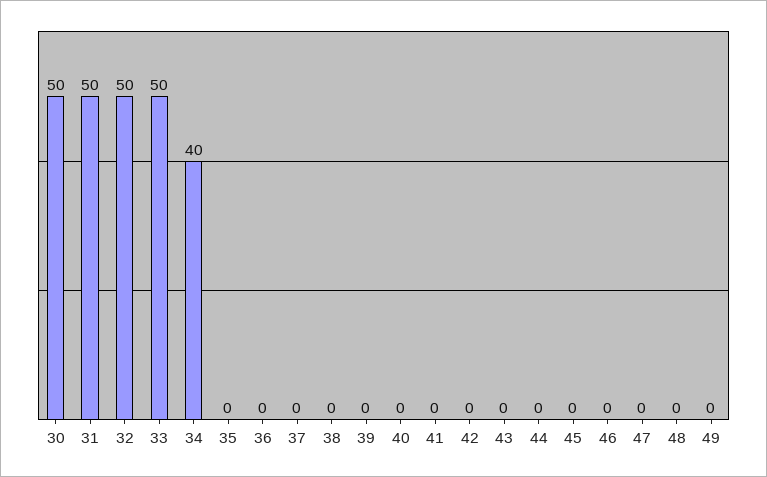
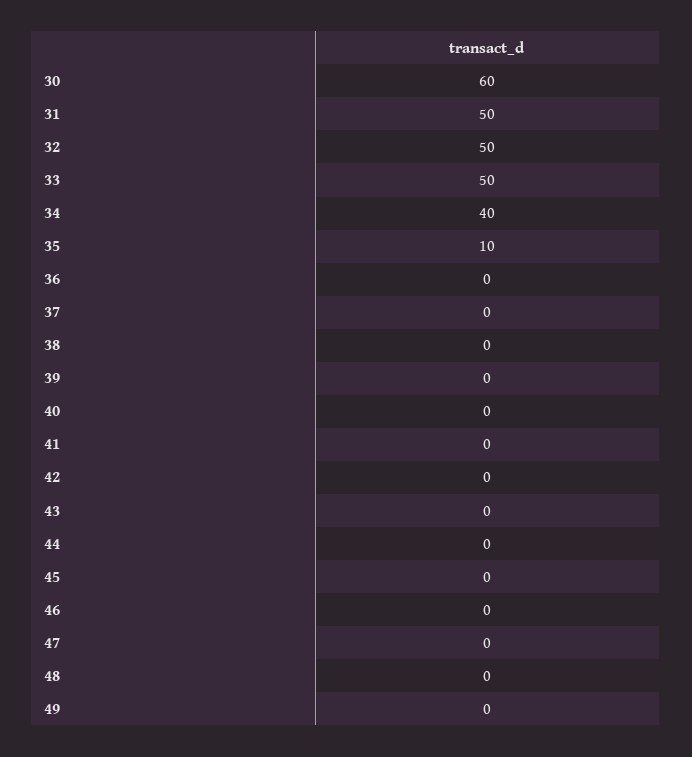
  {
-   "30": 50,
+   "30": 60,
    "31": 50,
    "32": 50,
    "33": 50,
    "34": 40,
-   "35": 0,
+   "35": 10,
    "36": 0,
    "37": 0,
    "38": 0,
    "39": 0,
    "40": 0,
    "41": 0,
    "42": 0,
    "43": 0,
    "44": 0,
    "45": 0,
    "46": 0,
    "47": 0,
    "48": 0,
    "49": 0
  }

